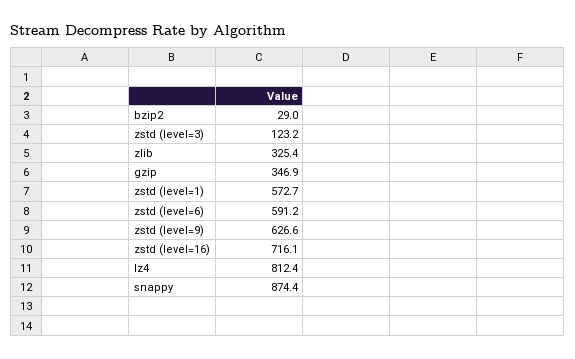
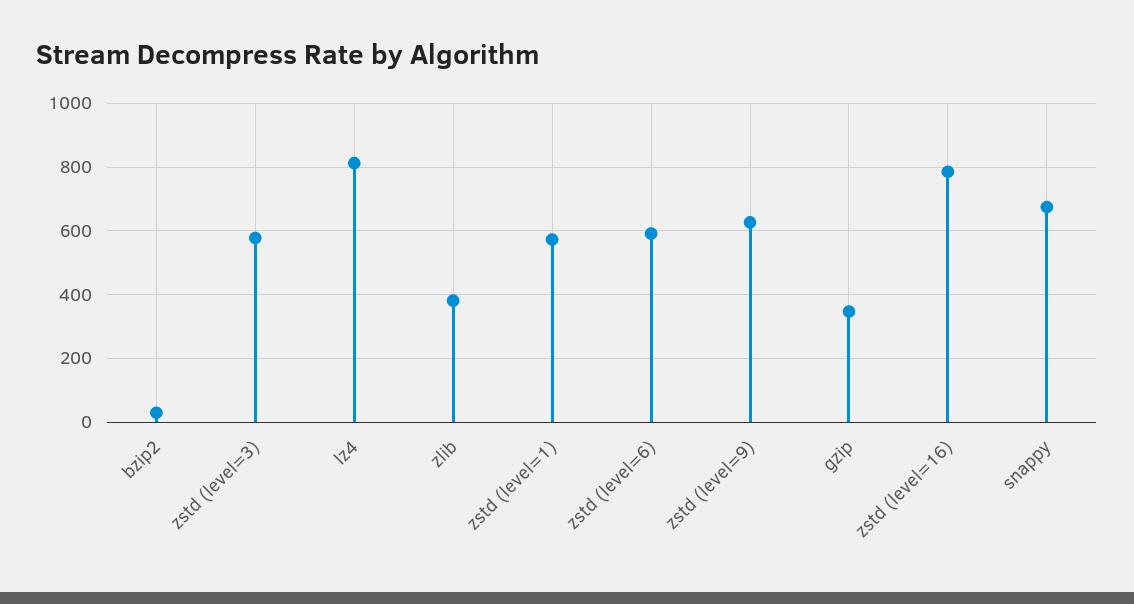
  {
    "bzip2": 29,
-   "zstd (level=3)": 123.2,
+   "zstd (level=3)": 580,
-   "zlib": 325.4,
+   "zlib": 380,
    "gzip": 346.9,
    "zstd (level=1)": 572.7,
    "zstd (level=6)": 591.2,
    "zstd (level=9)": 626.6,
-   "zstd (level=16)": 716.1,
+   "zstd (level=16)": 780,
    "lz4": 812.4,
-   "snappy": 874.4
+   "snappy": 680
  }

